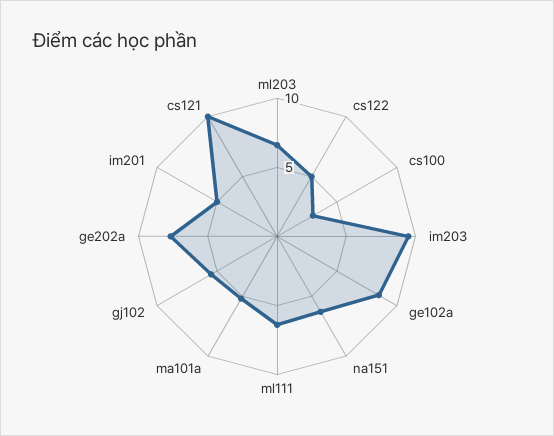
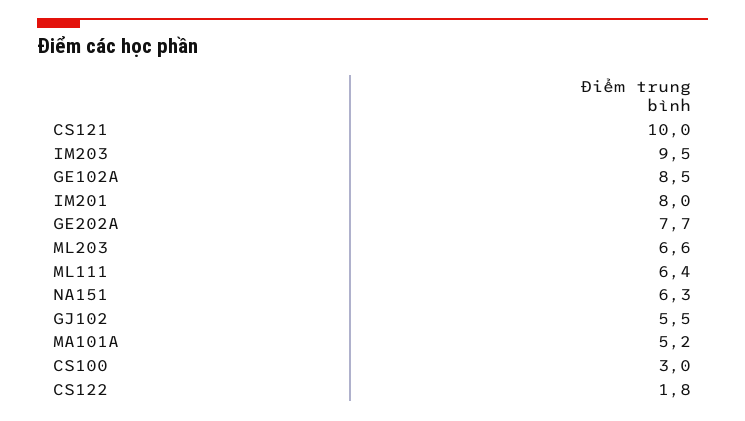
  {
    "ml203": 6.6,
-   "cs122": 5,
+   "cs122": 1.8,
    "cs100": 3,
    "im203": 9.5,
    "ge102a": 8.5,
    "na151": 6.3,
    "ml111": 6.4,
    "ma101a": 5.2,
    "gj102": 5.5,
    "ge202a": 7.7,
-   "im201": 5,
+   "im201": 8,
    "cs121": 10
  }

